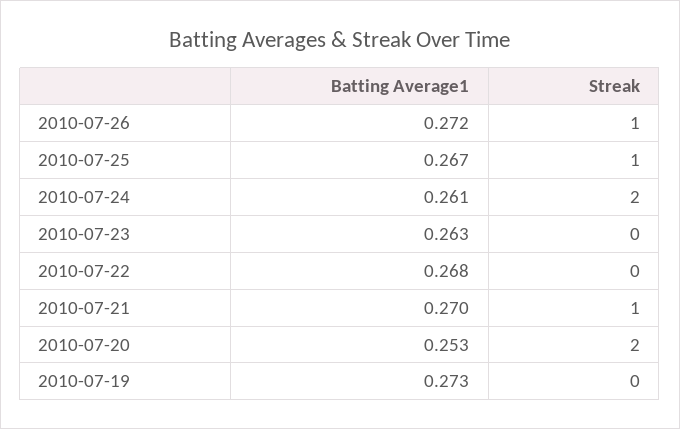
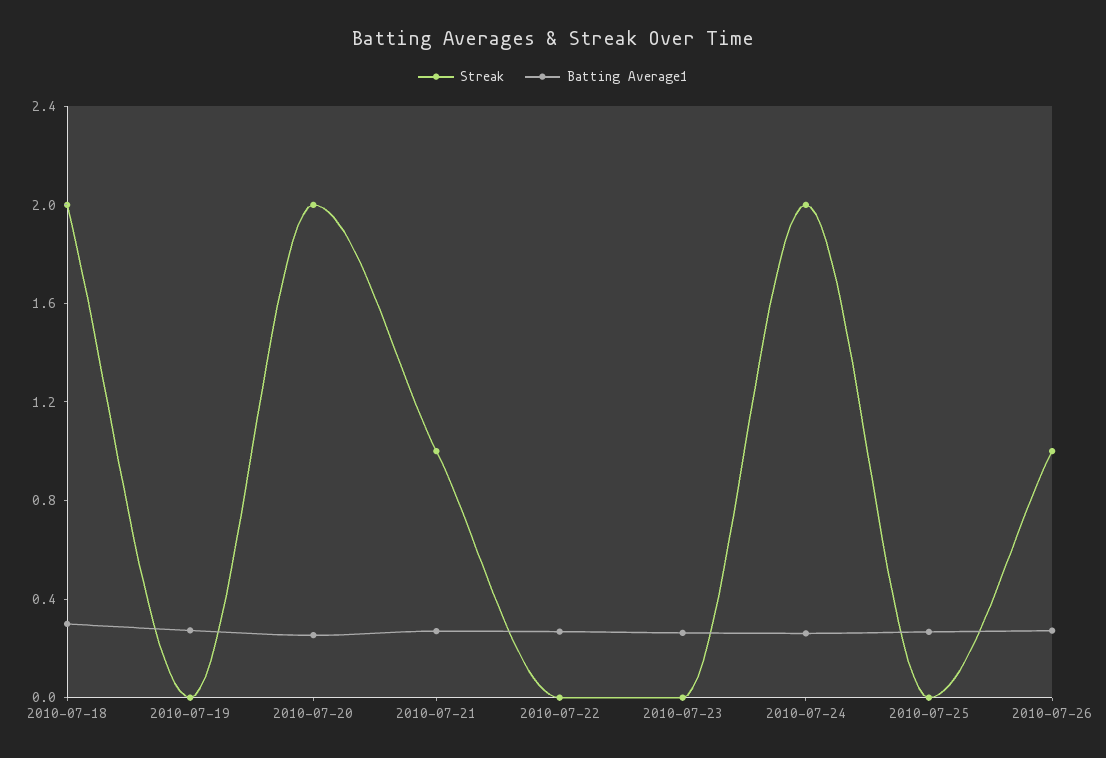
  {
    "Batting Average1": {
      "2010-07-26": 0.272,
      "2010-07-25": 0.267,
      "2010-07-24": 0.261,
      "2010-07-23": 0.263,
      "2010-07-22": 0.268,
      "2010-07-21": 0.27,
      "2010-07-20": 0.253,
-     "2010-07-19": 0.273
+     "2010-07-19": 0.273,
+     "2010-07-18": 0.3
    },
    "Streak": {
      "2010-07-26": 1,
-     "2010-07-25": 1,
+     "2010-07-25": 0,
      "2010-07-24": 2,
      "2010-07-23": 0,
      "2010-07-22": 0,
      "2010-07-21": 1,
      "2010-07-20": 2,
-     "2010-07-19": 0
+     "2010-07-19": 0,
+     "2010-07-18": 2
    }
  }

